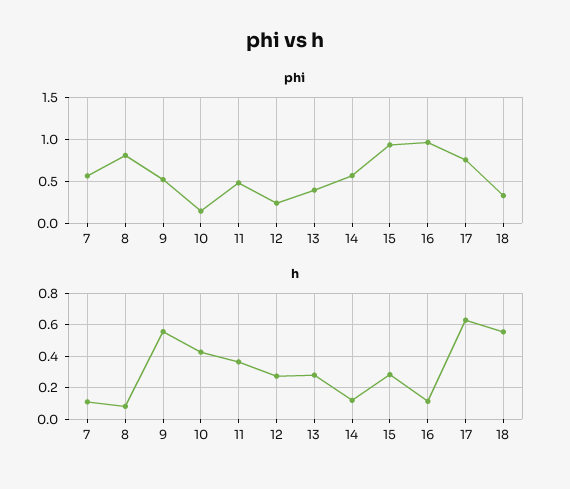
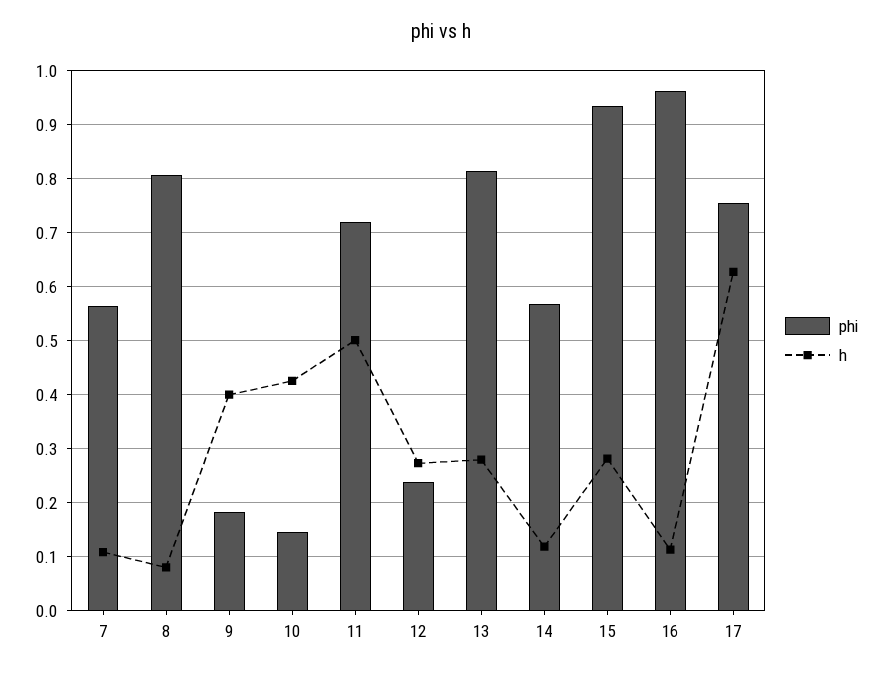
  {
    "phi": {
      "7": 0.56,
      "8": 0.8,
-     "9": 0.5,
+     "9": 0.18,
      "10": 0.14,
-     "11": 0.5,
+     "11": 0.72,
      "12": 0.24,
-     "13": 0.4,
+     "13": 0.82,
      "14": 0.56,
      "15": 0.94,
      "16": 0.96,
-     "17": 0.76,
+     "17": 0.76
-     "18": 0.3
    },
    "h": {
      "7": 0.1,
      "8": 0.08,
-     "9": 0.55,
+     "9": 0.4,
      "10": 0.42,
-     "11": 0.35,
+     "11": 0.5,
      "12": 0.28,
      "13": 0.28,
      "14": 0.12,
      "15": 0.28,
      "16": 0.12,
-     "17": 0.62,
+     "17": 0.62
-     "18": 0.55
    }
  }

